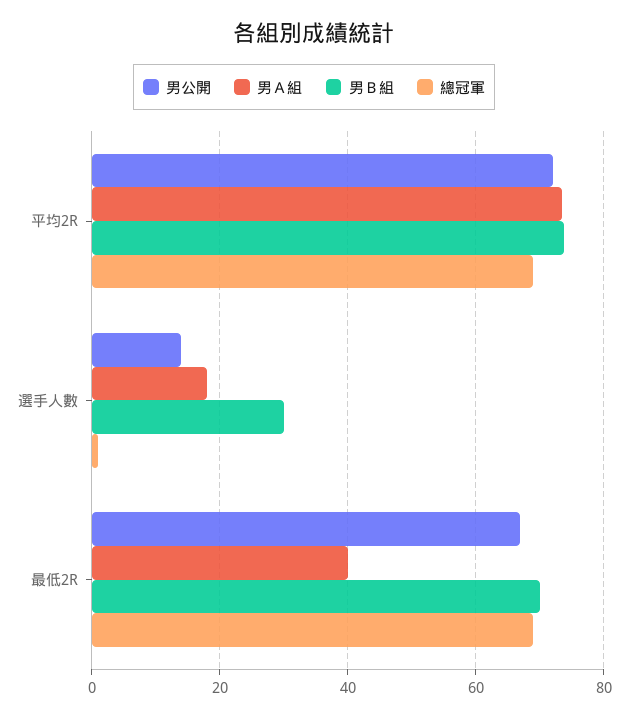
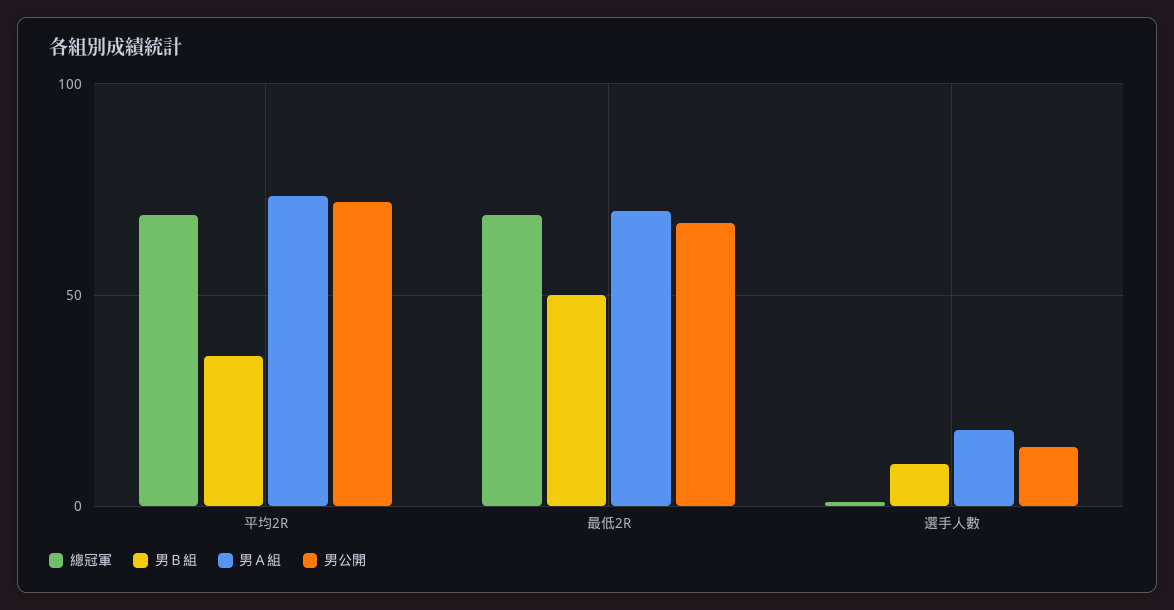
  {
    "男公開": {
      "平均2R": 72,
      "選手人數": 14,
      "最低2R": 68
    },
    "男Ａ組": {
      "平均2R": 74,
      "選手人數": 18,
-     "最低2R": 40
+     "最低2R": 70
    },
    "男Ｂ組": {
-     "平均2R": 74,
+     "平均2R": 35,
-     "選手人數": 30,
+     "選手人數": 10,
-     "最低2R": 70
+     "最低2R": 50
    },
    "總冠軍": {
      "平均2R": 70,
      "選手人數": 2,
      "最低2R": 70
    }
  }

